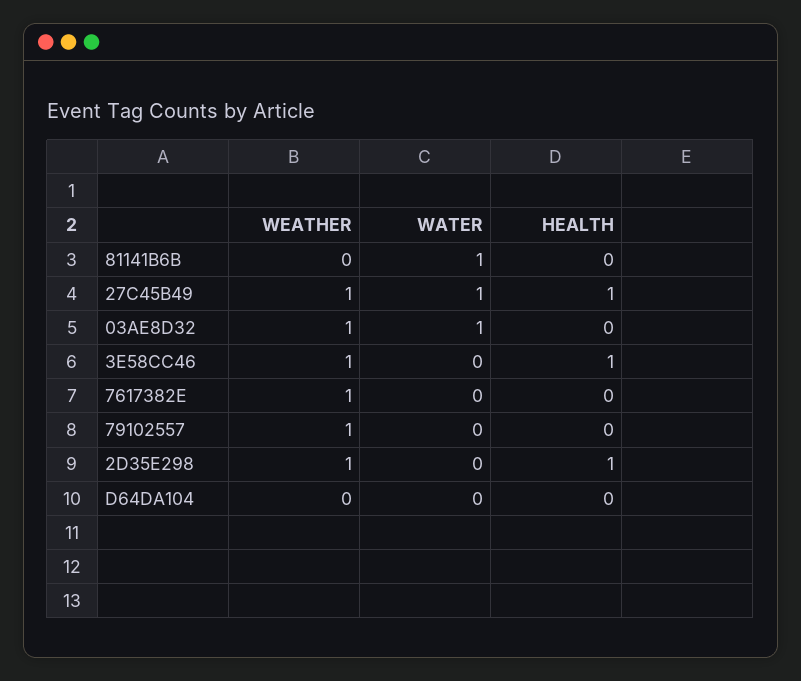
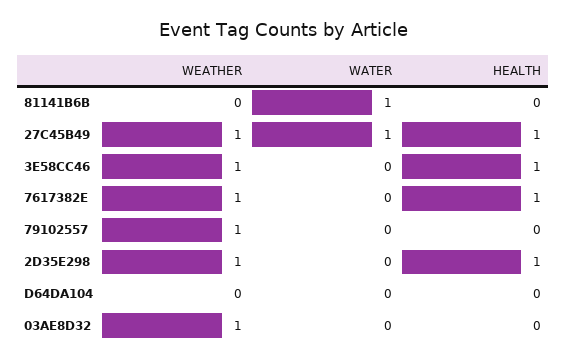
  {
    "WEATHER": {
      "81141B6B": 0,
      "27C45B49": 1,
      "03AE8D32": 1,
      "3E58CC46": 1,
      "7617382E": 1,
      "79102557": 1,
      "2D35E298": 1,
      "D64DA104": 0
    },
    "WATER": {
      "81141B6B": 1,
      "27C45B49": 1,
-     "03AE8D32": 1,
+     "03AE8D32": 0,
      "3E58CC46": 0,
      "7617382E": 0,
      "79102557": 0,
      "2D35E298": 0,
      "D64DA104": 0
    },
    "HEALTH": {
      "81141B6B": 0,
      "27C45B49": 1,
      "03AE8D32": 0,
      "3E58CC46": 1,
-     "7617382E": 0,
+     "7617382E": 1,
      "79102557": 0,
      "2D35E298": 1,
      "D64DA104": 0
    }
  }

